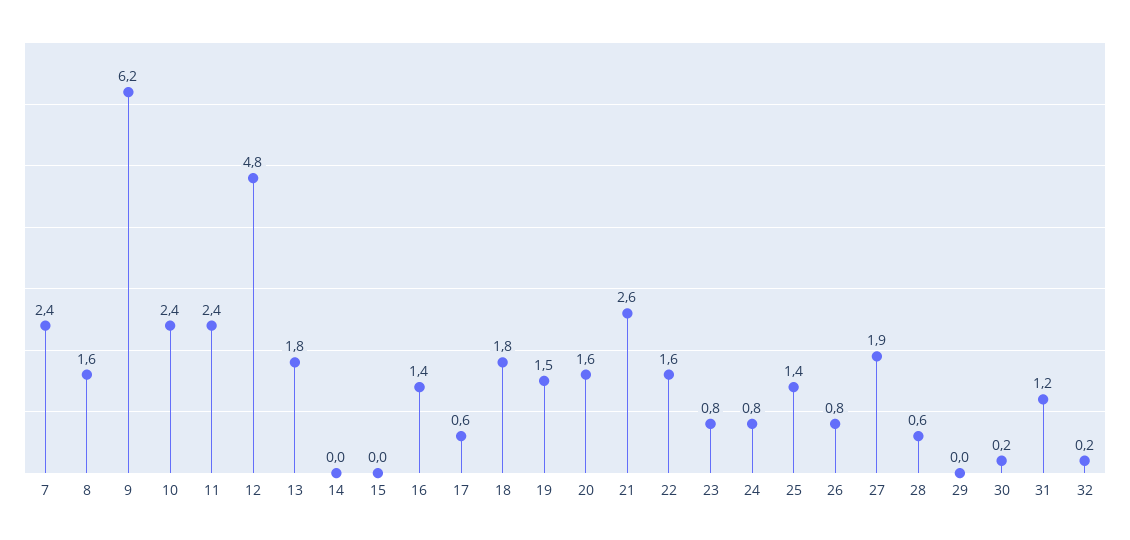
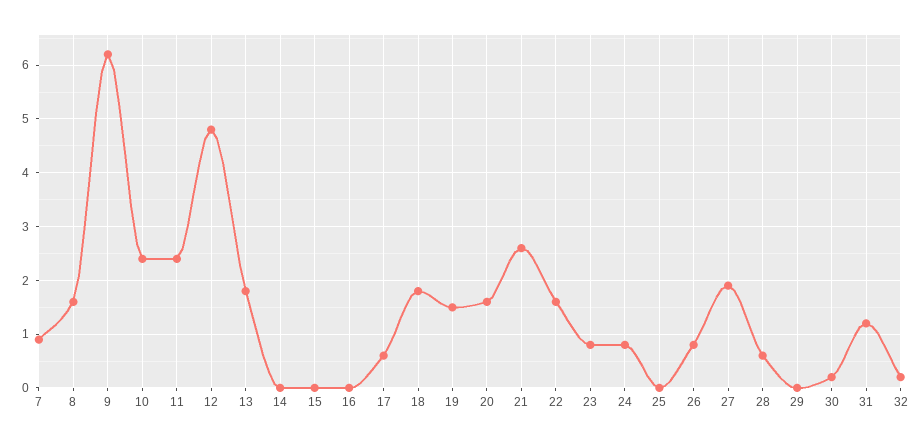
  {
-   "7": 2.4,
+   "7": 1,
    "8": 1.6,
    "9": 6.2,
    "10": 2.4,
    "11": 2.4,
    "12": 4.8,
    "13": 1.8,
    "14": 0,
    "15": 0,
-   "16": 1.4,
+   "16": 0,
    "17": 0.6,
    "18": 1.8,
    "19": 1.5,
    "20": 1.6,
    "21": 2.6,
    "22": 1.6,
    "23": 0.8,
    "24": 0.8,
-   "25": 1.4,
+   "25": 0,
    "26": 0.8,
    "27": 1.9,
    "28": 0.6,
    "29": 0,
    "30": 0.2,
    "31": 1.2,
    "32": 0.2
  }

